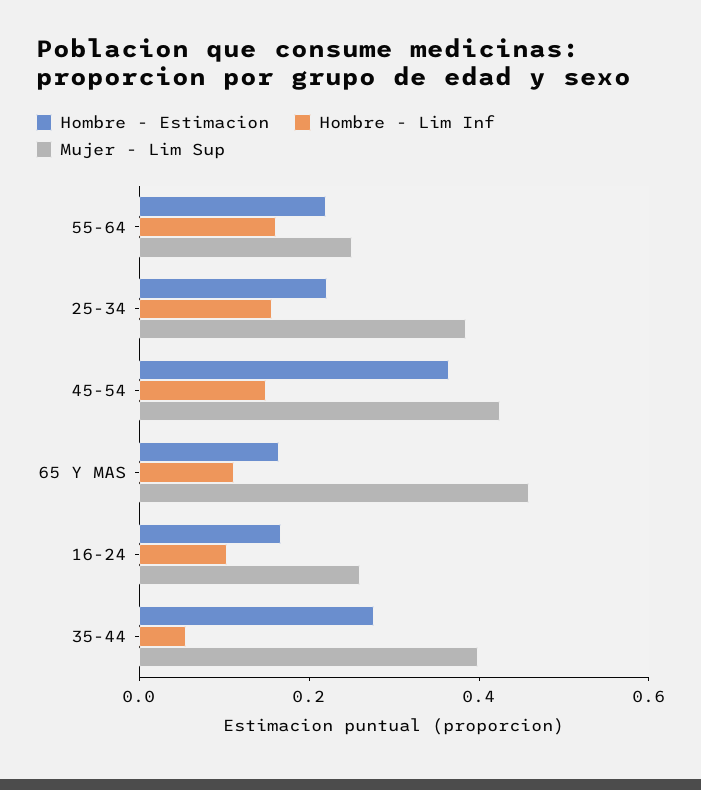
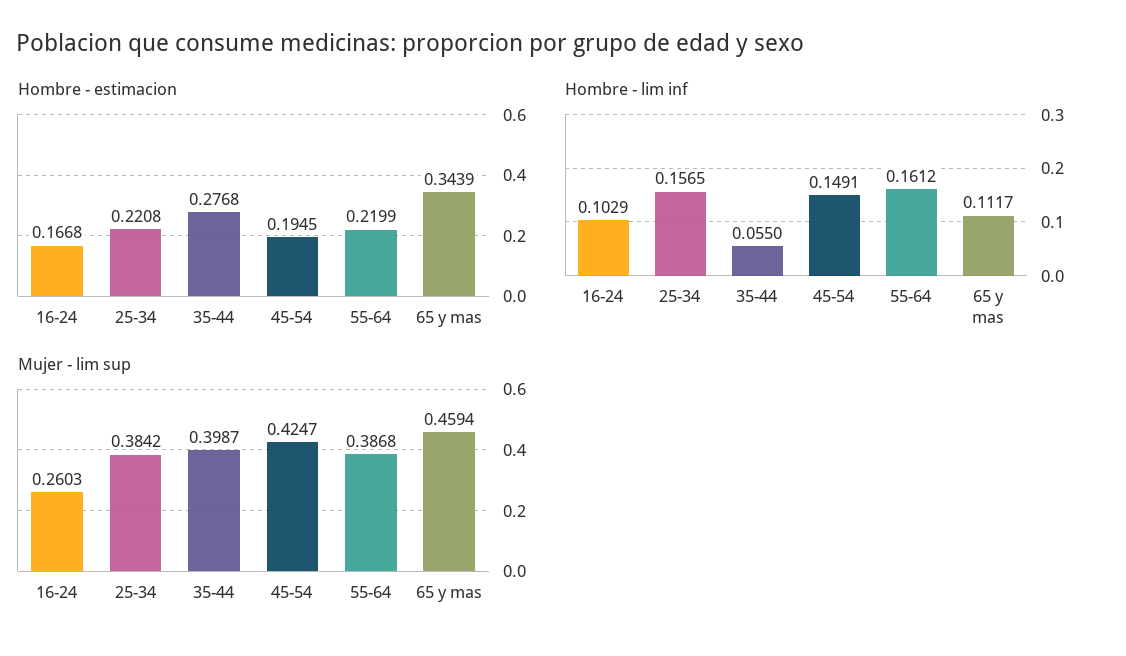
  {
    "Hombre - Estimacion": {
      "55-64": 0.2199,
      "25-34": 0.2208,
-     "45-54": 0.35,
+     "45-54": 0.1945,
-     "65 Y MAS": 0.15,
+     "65 Y MAS": 0.3439,
      "16-24": 0.1668,
      "35-44": 0.2768
    },
    "Hombre - Lim Inf": {
      "55-64": 0.1612,
      "25-34": 0.1565,
      "45-54": 0.1491,
      "65 Y MAS": 0.1117,
      "16-24": 0.1029,
      "35-44": 0.055
    },
    "Mujer - Lim Sup": {
-     "55-64": 0.25,
+     "55-64": 0.3868,
      "25-34": 0.3842,
      "45-54": 0.4247,
      "65 Y MAS": 0.4594,
      "16-24": 0.2603,
      "35-44": 0.3987
    }
  }

